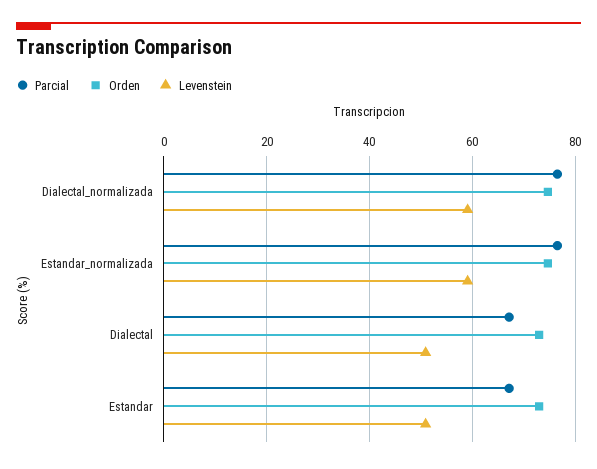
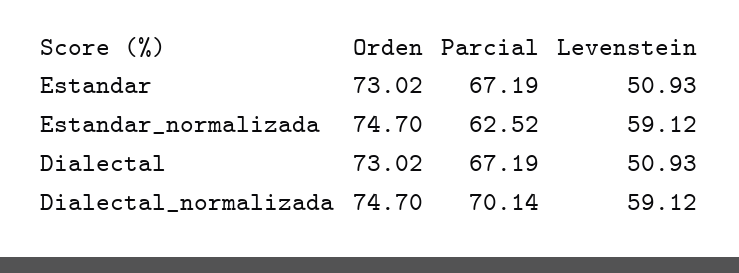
  {
    "Parcial": {
-     "Dialectal_normalizada": 76,
+     "Dialectal_normalizada": 70.14,
-     "Estandar_normalizada": 76,
+     "Estandar_normalizada": 62.52,
      "Dialectal": 67.19,
      "Estandar": 67.19
    },
    "Orden": {
      "Dialectal_normalizada": 74.7,
      "Estandar_normalizada": 74.7,
      "Dialectal": 73.02,
      "Estandar": 73.02
    },
    "Levenstein": {
      "Dialectal_normalizada": 59.12,
      "Estandar_normalizada": 59.12,
      "Dialectal": 50.93,
      "Estandar": 50.93
    }
  }

